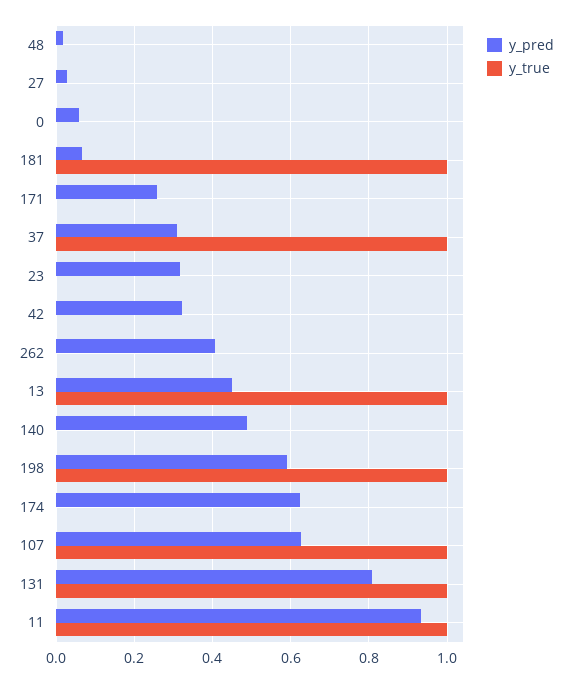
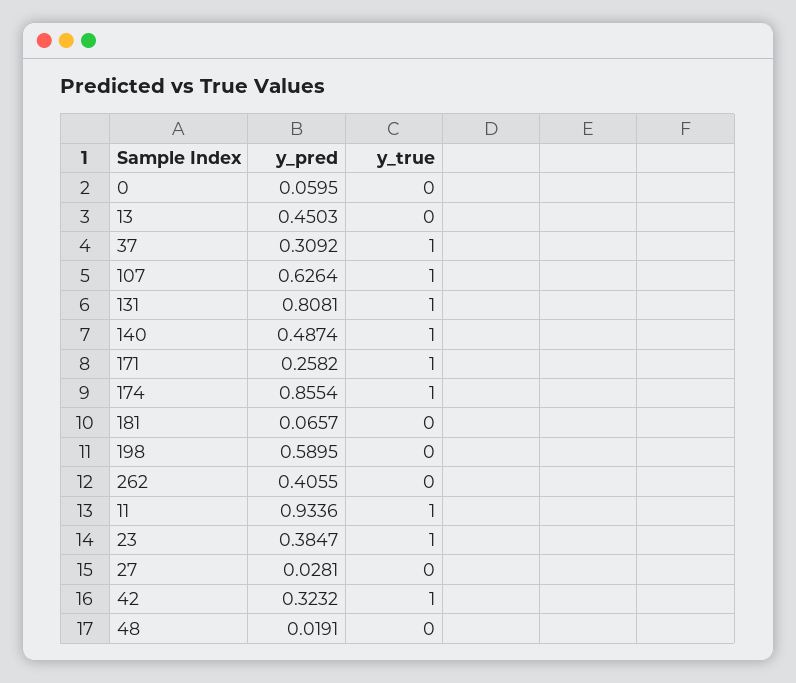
  {
    "y_pred": {
      "48": 0.0191,
      "27": 0.0281,
      "0": 0.0595,
      "181": 0.0657,
      "171": 0.2582,
      "37": 0.3092,
-     "23": 0.32,
+     "23": 0.3847,
      "42": 0.3232,
      "262": 0.4055,
      "13": 0.4503,
      "140": 0.4874,
      "198": 0.5895,
-     "174": 0.62,
+     "174": 0.8554,
      "107": 0.6264,
      "131": 0.8081,
      "11": 0.9336
    },
    "y_true": {
      "48": 0,
      "27": 0,
      "0": 0,
-     "181": 1,
+     "181": 0,
-     "171": 0,
+     "171": 1,
      "37": 1,
-     "23": 0,
+     "23": 1,
-     "42": 0,
+     "42": 1,
      "262": 0,
-     "13": 1,
+     "13": 0,
-     "140": 0,
+     "140": 1,
-     "198": 1,
+     "198": 0,
-     "174": 0,
+     "174": 1,
      "107": 1,
      "131": 1,
      "11": 1
    }
  }

